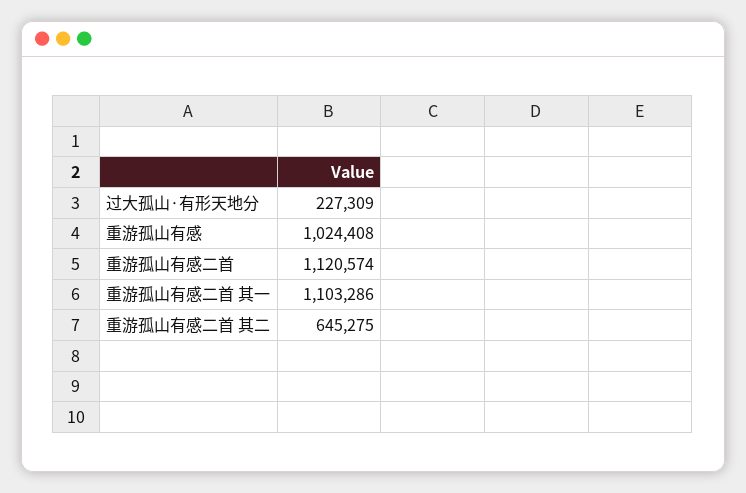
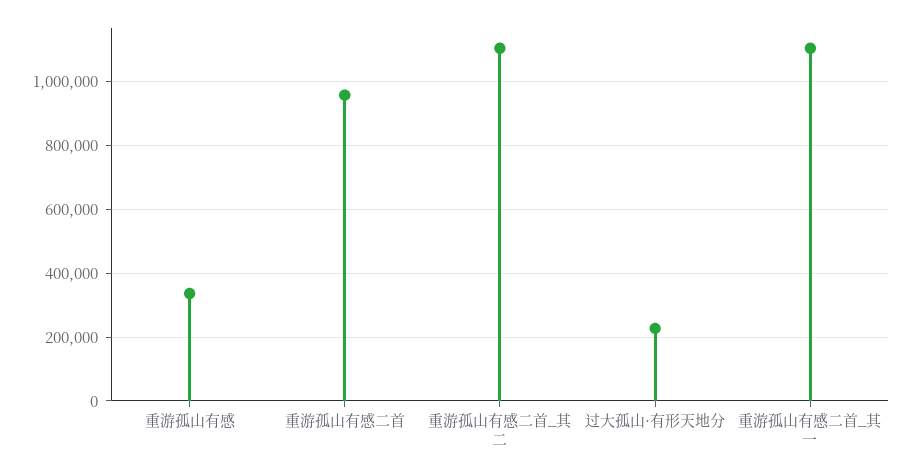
  {
    "过大孤山·有形天地分": 227309,
-   "重游孤山有感": 1024408,
+   "重游孤山有感": 340000,
-   "重游孤山有感二首": 1120574,
+   "重游孤山有感二首": 960000,
    "重游孤山有感二首 其一": 1103286,
-   "重游孤山有感二首 其二": 645275
+   "重游孤山有感二首 其二": 1100000
  }

